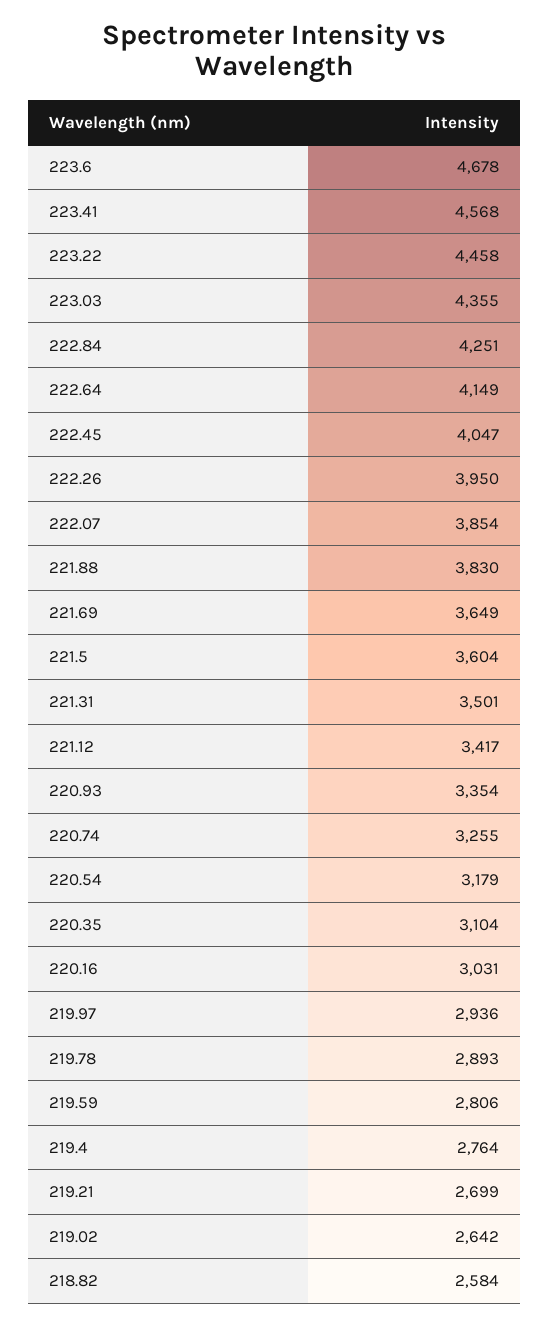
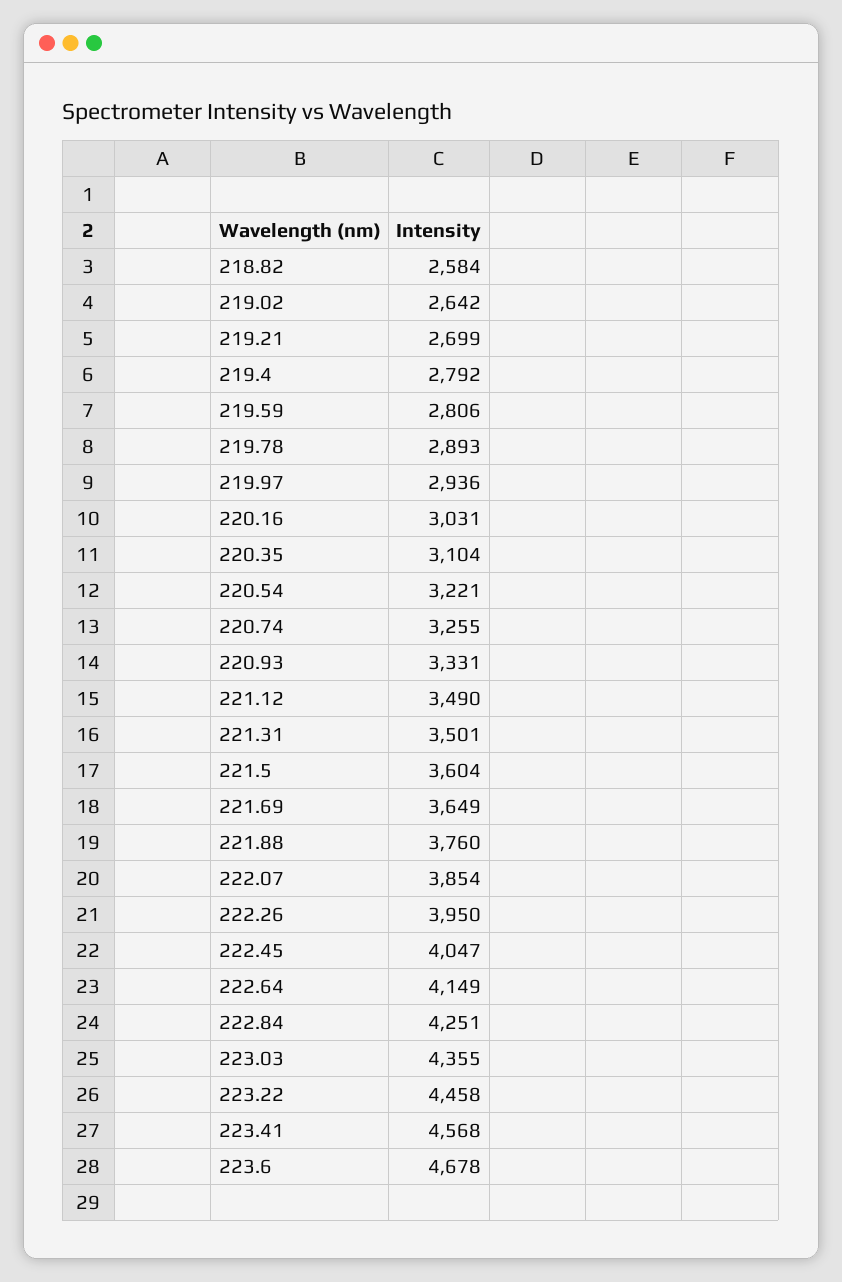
  {
    "223.6": 4678,
    "223.41": 4568,
    "223.22": 4458,
    "223.03": 4355,
    "222.84": 4251,
    "222.64": 4149,
    "222.45": 4047,
    "222.26": 3950,
    "222.07": 3854,
-   "221.88": 3830,
+   "221.88": 3760,
    "221.69": 3649,
    "221.5": 3604,
    "221.31": 3501,
-   "221.12": 3417,
+   "221.12": 3490,
-   "220.93": 3354,
+   "220.93": 3331,
    "220.74": 3255,
-   "220.54": 3179,
+   "220.54": 3221,
    "220.35": 3104,
    "220.16": 3031,
    "219.97": 2936,
    "219.78": 2893,
    "219.59": 2806,
-   "219.4": 2764,
+   "219.4": 2792,
    "219.21": 2699,
    "219.02": 2642,
    "218.82": 2584
  }

